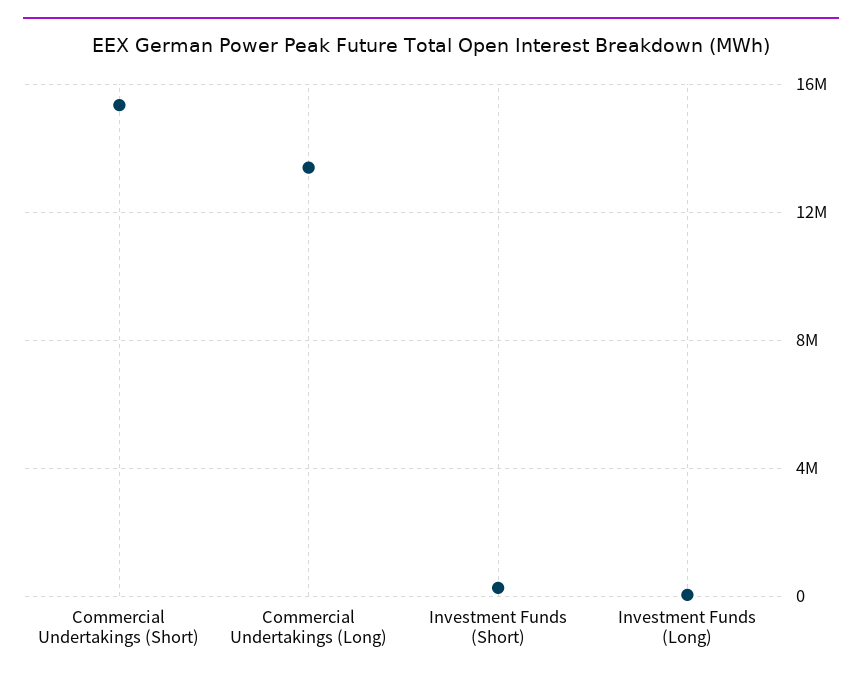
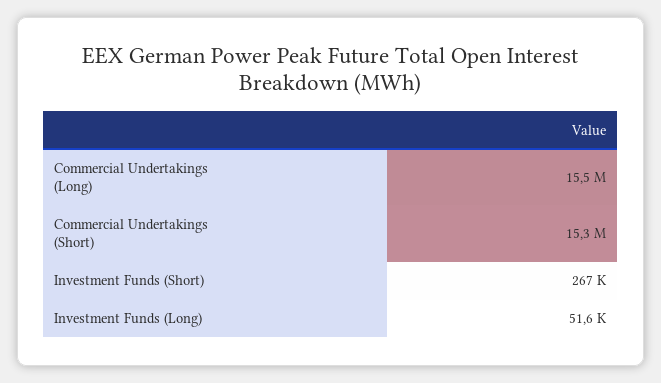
  {
    "Commercial Undertakings (Short)": 15300000,
-   "Commercial Undertakings (Long)": 13500000,
+   "Commercial Undertakings (Long)": 15500000,
    "Investment Funds (Short)": 267000,
    "Investment Funds (Long)": 51600
  }

